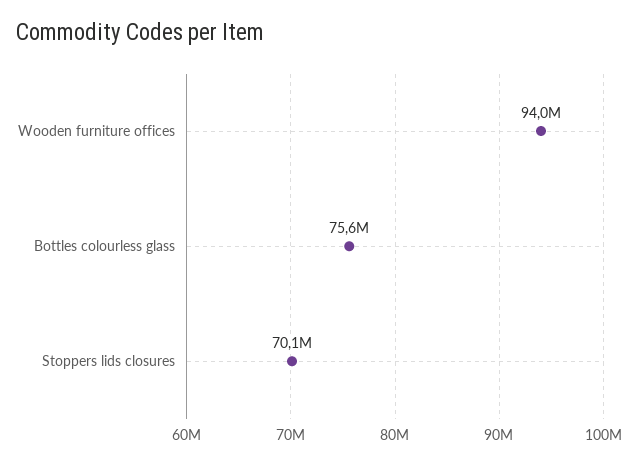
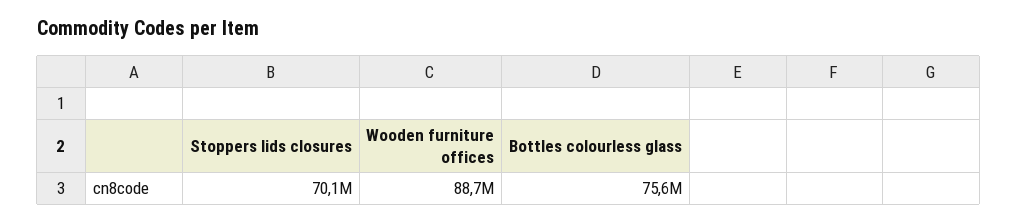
  {
-   "Wooden furniture offices": 94000000,
+   "Wooden furniture offices": 88700000,
    "Bottles colourless glass": 75600000,
    "Stoppers lids closures": 70100000
  }

